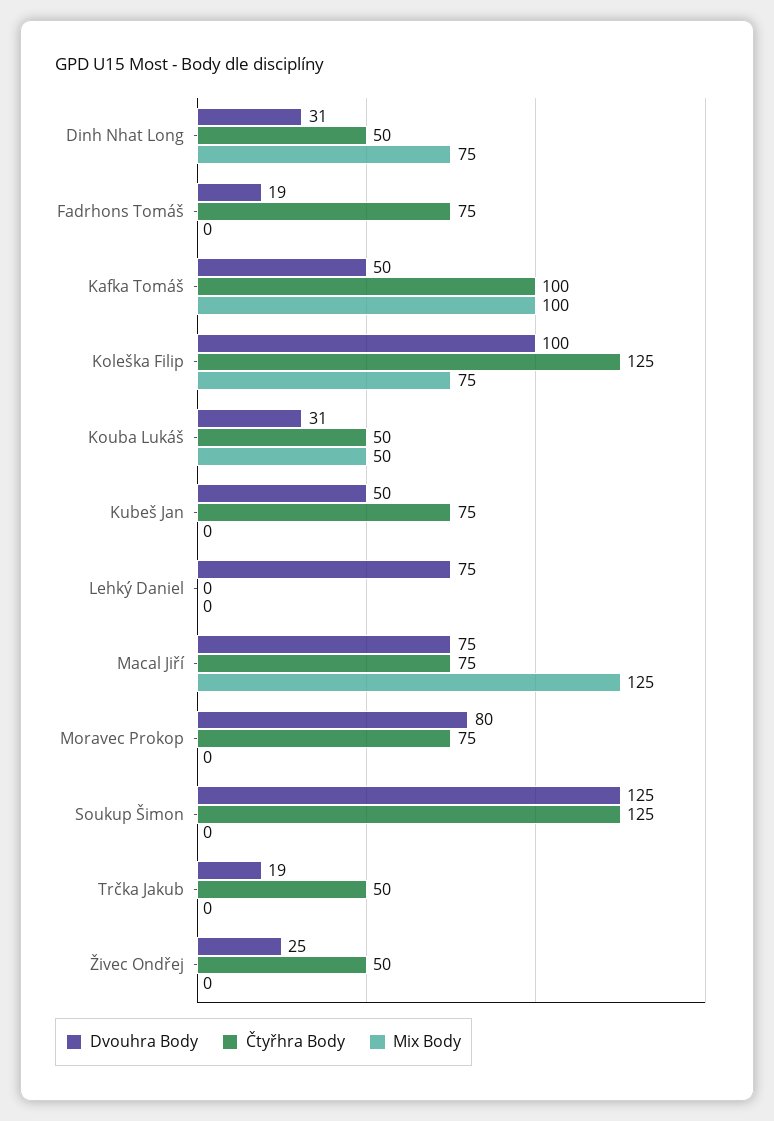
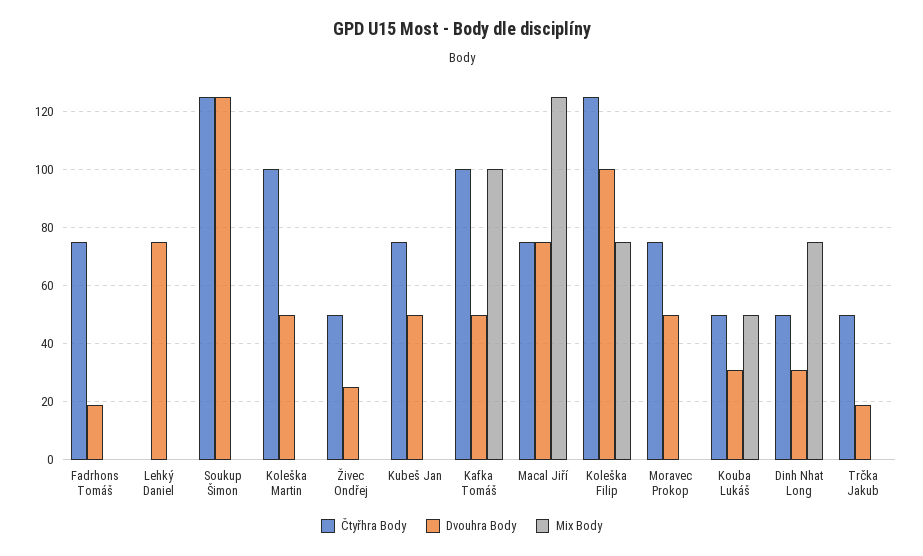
  {
    "Dvouhra Body": {
      "Dinh Nhat Long": 31,
      "Fadrhons Tomáš": 19,
      "Kafka Tomáš": 50,
      "Koleška Filip": 100,
      "Kouba Lukáš": 31,
      "Kubeš Jan": 50,
      "Lehký Daniel": 75,
      "Macal Jiří": 75,
-     "Moravec Prokop": 80,
+     "Moravec Prokop": 50,
      "Soukup Šimon": 125,
      "Trčka Jakub": 19,
-     "Živec Ondřej": 25
+     "Živec Ondřej": 25,
+     "Koleška Martin": 50
    },
    "Čtyřhra Body": {
      "Dinh Nhat Long": 50,
      "Fadrhons Tomáš": 75,
      "Kafka Tomáš": 100,
      "Koleška Filip": 125,
      "Kouba Lukáš": 50,
      "Kubeš Jan": 75,
      "Lehký Daniel": 0,
      "Macal Jiří": 75,
      "Moravec Prokop": 75,
      "Soukup Šimon": 125,
      "Trčka Jakub": 50,
-     "Živec Ondřej": 50
+     "Živec Ondřej": 50,
+     "Koleška Martin": 100
    },
    "Mix Body": {
      "Dinh Nhat Long": 75,
      "Fadrhons Tomáš": 0,
      "Kafka Tomáš": 100,
      "Koleška Filip": 75,
      "Kouba Lukáš": 50,
      "Kubeš Jan": 0,
      "Lehký Daniel": 0,
      "Macal Jiří": 125,
      "Moravec Prokop": 0,
      "Soukup Šimon": 0,
      "Trčka Jakub": 0,
-     "Živec Ondřej": 0
+     "Živec Ondřej": 0,
+     "Koleška Martin": 0
    }
  }

